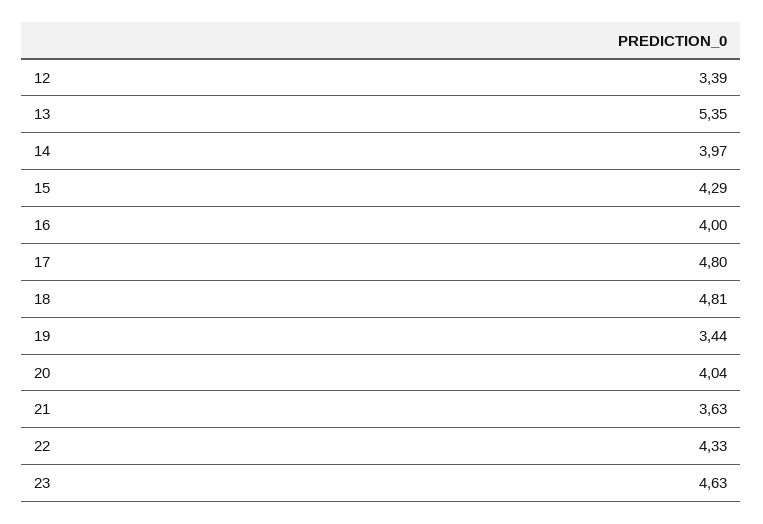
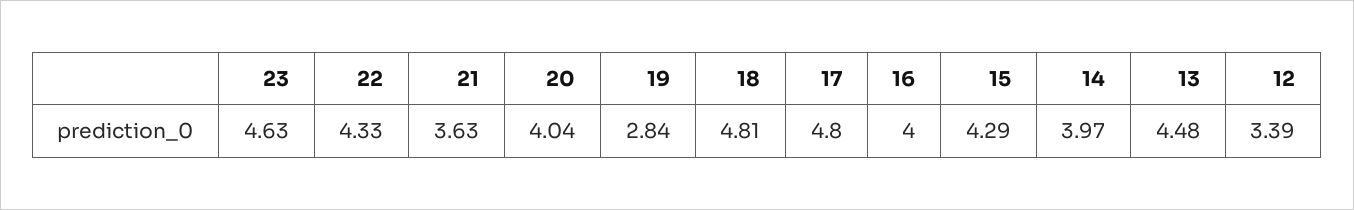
  {
    "12": 3.39,
-   "13": 5.35,
+   "13": 4.48,
    "14": 3.97,
    "15": 4.29,
    "16": 4,
    "17": 4.8,
    "18": 4.81,
-   "19": 3.44,
+   "19": 2.84,
    "20": 4.04,
    "21": 3.63,
    "22": 4.33,
    "23": 4.63
  }

